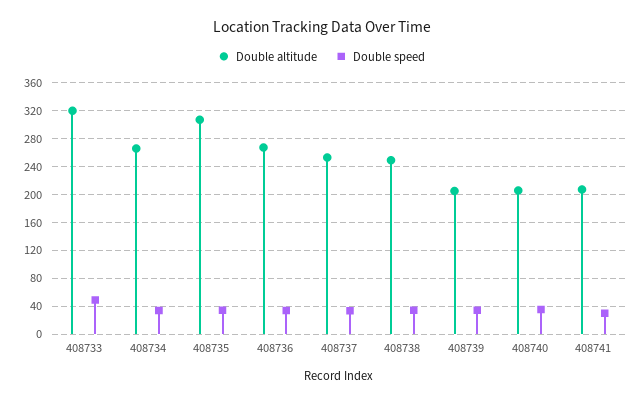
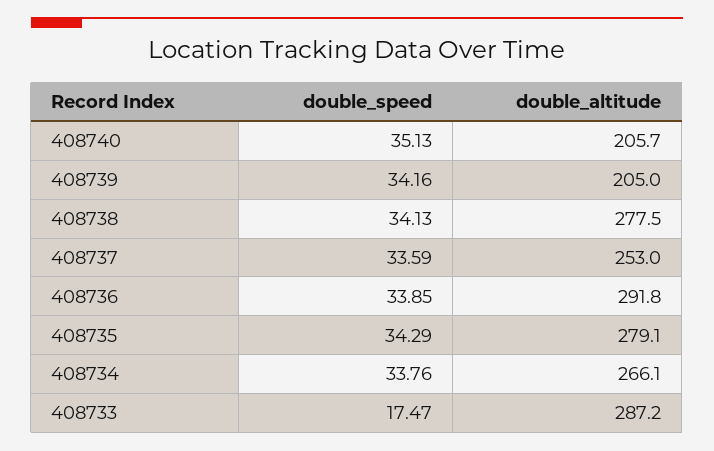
  {
    "Double altitude": {
-     "408733": 320,
+     "408733": 287.2,
      "408734": 266.1,
-     "408735": 310,
+     "408735": 279.1,
-     "408736": 270,
+     "408736": 291.8,
      "408737": 253,
-     "408738": 250,
+     "408738": 277.5,
      "408739": 205,
-     "408740": 205.7,
+     "408740": 205.7
-     "408741": 210
    },
    "Double speed": {
-     "408733": 50,
+     "408733": 17.47,
      "408734": 33.76,
      "408735": 34.29,
      "408736": 33.85,
      "408737": 33.59,
      "408738": 34.13,
      "408739": 34.16,
-     "408740": 35.13,
+     "408740": 35.13
-     "408741": 30
    }
  }

